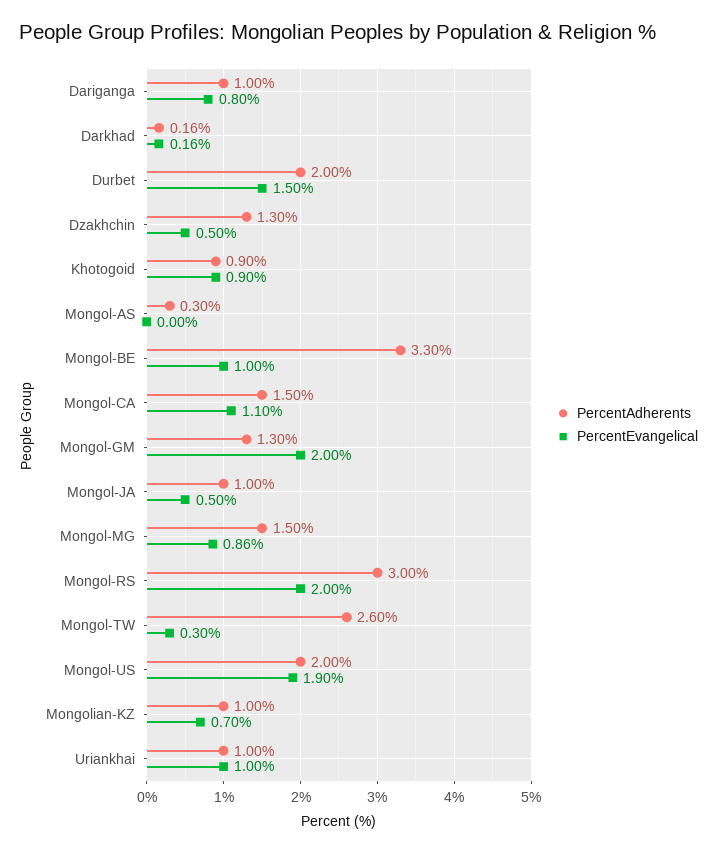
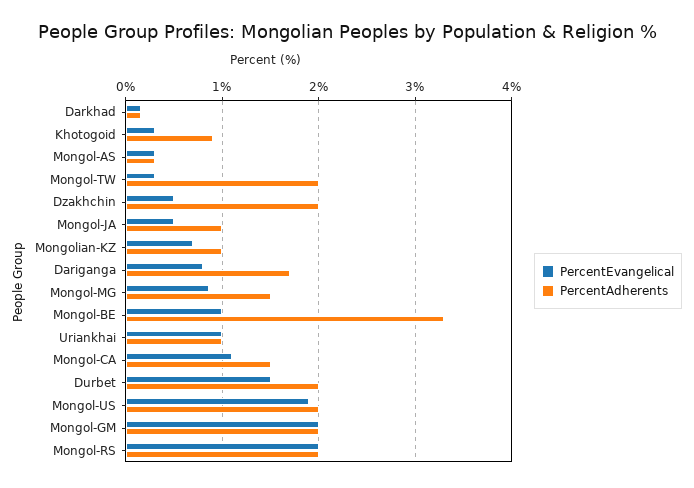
  {
    "PercentAdherents": {
-     "Dariganga": 1,
+     "Dariganga": 1.7,
      "Darkhad": 0.16,
      "Durbet": 2,
-     "Dzakhchin": 1.3,
+     "Dzakhchin": 2,
      "Khotogoid": 0.9,
      "Mongol-AS": 0.3,
      "Mongol-BE": 3.3,
      "Mongol-CA": 1.5,
-     "Mongol-GM": 1.3,
+     "Mongol-GM": 2,
      "Mongol-JA": 1,
      "Mongol-MG": 1.5,
-     "Mongol-RS": 3,
+     "Mongol-RS": 2,
-     "Mongol-TW": 2.6,
+     "Mongol-TW": 2,
      "Mongol-US": 2,
      "Mongolian-KZ": 1,
      "Uriankhai": 1
    },
    "PercentEvangelical": {
      "Dariganga": 0.8,
      "Darkhad": 0.16,
      "Durbet": 1.5,
      "Dzakhchin": 0.5,
-     "Khotogoid": 0.9,
+     "Khotogoid": 0.3,
-     "Mongol-AS": 0,
+     "Mongol-AS": 0.3,
      "Mongol-BE": 1,
      "Mongol-CA": 1.1,
      "Mongol-GM": 2,
      "Mongol-JA": 0.5,
      "Mongol-MG": 0.86,
      "Mongol-RS": 2,
      "Mongol-TW": 0.3,
      "Mongol-US": 1.9,
      "Mongolian-KZ": 0.7,
      "Uriankhai": 1
    }
  }

